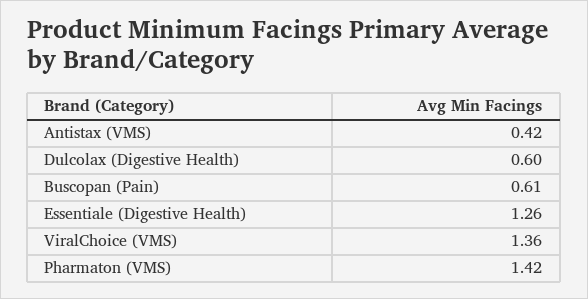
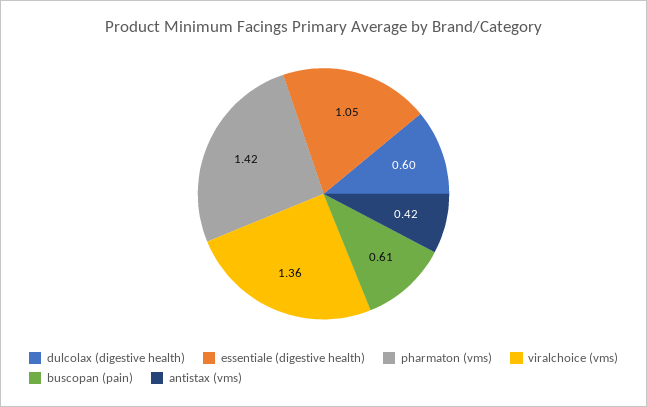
  {
    "Antistax (VMS)": 0.42,
    "Dulcolax (Digestive Health)": 0.6,
    "Buscopan (Pain)": 0.61,
-   "Essentiale (Digestive Health)": 1.26,
+   "Essentiale (Digestive Health)": 1.05,
    "ViralChoice (VMS)": 1.36,
    "Pharmaton (VMS)": 1.42
  }

